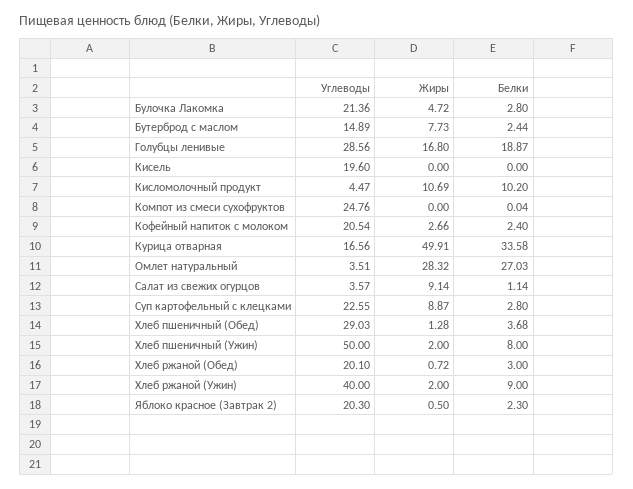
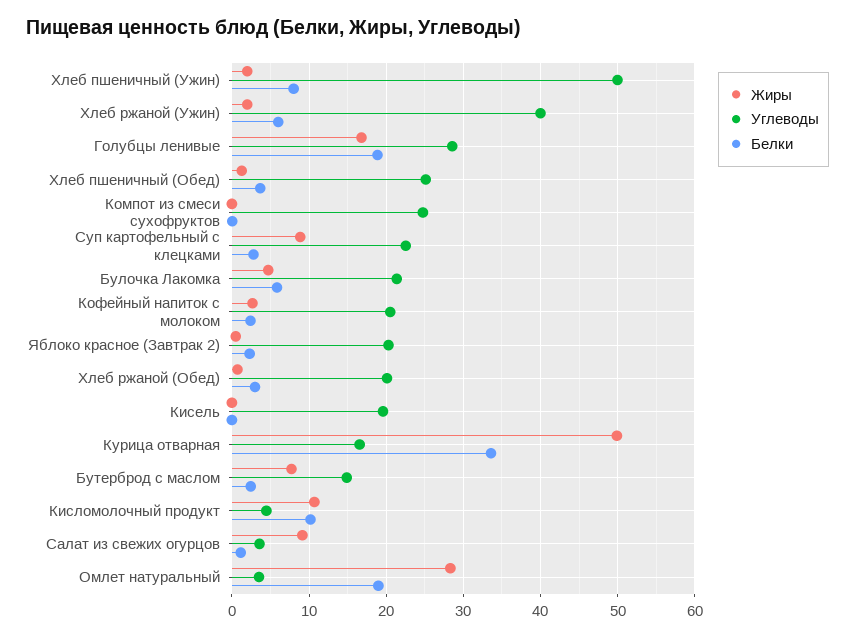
  {
    "Углеводы": {
      "Булочка Лакомка": 21.36,
      "Бутерброд с маслом": 14.89,
      "Голубцы ленивые": 28.56,
      "Кисель": 19.6,
      "Кисломолочный продукт": 4.47,
      "Компот из смеси сухофруктов": 24.76,
      "Кофейный напиток с молоком": 20.54,
      "Курица отварная": 16.56,
      "Омлет натуральный": 3.51,
      "Салат из свежих огурцов": 3.57,
      "Суп картофельный с клецками": 22.55,
-     "Хлеб пшеничный (Обед)": 29.03,
+     "Хлеб пшеничный (Обед)": 25,
      "Хлеб пшеничный (Ужин)": 50,
      "Хлеб ржаной (Обед)": 20.1,
      "Хлеб ржаной (Ужин)": 40,
      "Яблоко красное (Завтрак 2)": 20.3
    },
    "Жиры": {
      "Булочка Лакомка": 4.72,
      "Бутерброд с маслом": 7.73,
      "Голубцы ленивые": 16.8,
      "Кисель": 0,
      "Кисломолочный продукт": 10.69,
      "Компот из смеси сухофруктов": 0,
      "Кофейный напиток с молоком": 2.66,
      "Курица отварная": 49.91,
      "Омлет натуральный": 28.32,
      "Салат из свежих огурцов": 9.14,
      "Суп картофельный с клецками": 8.87,
      "Хлеб пшеничный (Обед)": 1.28,
      "Хлеб пшеничный (Ужин)": 2,
      "Хлеб ржаной (Обед)": 0.72,
      "Хлеб ржаной (Ужин)": 2,
      "Яблоко красное (Завтрак 2)": 0.5
    },
    "Белки": {
-     "Булочка Лакомка": 2.8,
+     "Булочка Лакомка": 6,
      "Бутерброд с маслом": 2.44,
      "Голубцы ленивые": 18.87,
      "Кисель": 0,
      "Кисломолочный продукт": 10.2,
      "Компот из смеси сухофруктов": 0.04,
      "Кофейный напиток с молоком": 2.4,
      "Курица отварная": 33.58,
-     "Омлет натуральный": 27.03,
+     "Омлет натуральный": 19,
      "Салат из свежих огурцов": 1.14,
      "Суп картофельный с клецками": 2.8,
      "Хлеб пшеничный (Обед)": 3.68,
      "Хлеб пшеничный (Ужин)": 8,
      "Хлеб ржаной (Обед)": 3,
-     "Хлеб ржаной (Ужин)": 9,
+     "Хлеб ржаной (Ужин)": 6,
      "Яблоко красное (Завтрак 2)": 2.3
    }
  }

